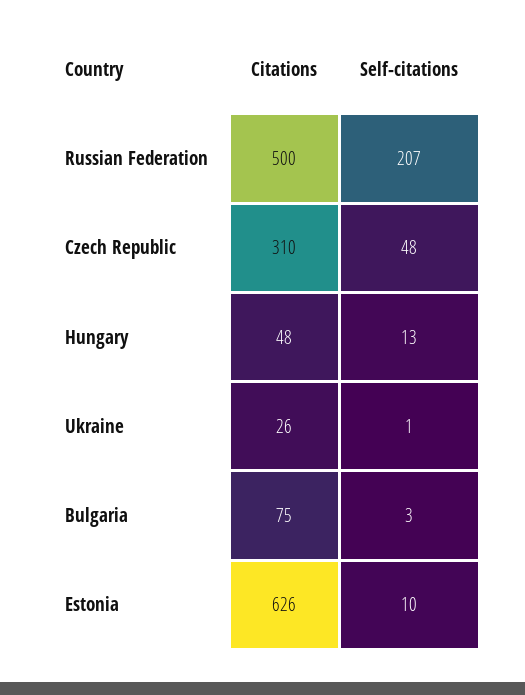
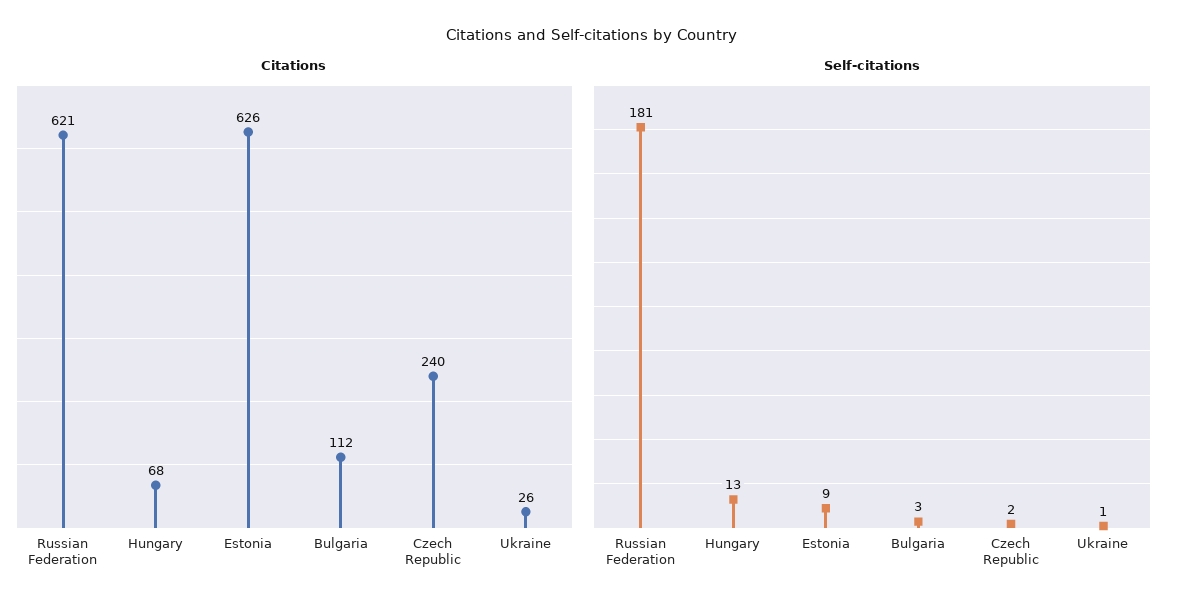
  {
    "Citations": {
-     "Russian Federation": 500,
+     "Russian Federation": 621,
-     "Czech Republic": 310,
+     "Czech Republic": 240,
-     "Hungary": 48,
+     "Hungary": 68,
      "Ukraine": 26,
-     "Bulgaria": 75,
+     "Bulgaria": 112,
      "Estonia": 626
    },
    "Self-citations": {
-     "Russian Federation": 207,
+     "Russian Federation": 181,
-     "Czech Republic": 48,
+     "Czech Republic": 2,
      "Hungary": 13,
      "Ukraine": 1,
      "Bulgaria": 3,
-     "Estonia": 10
+     "Estonia": 9
    }
  }

